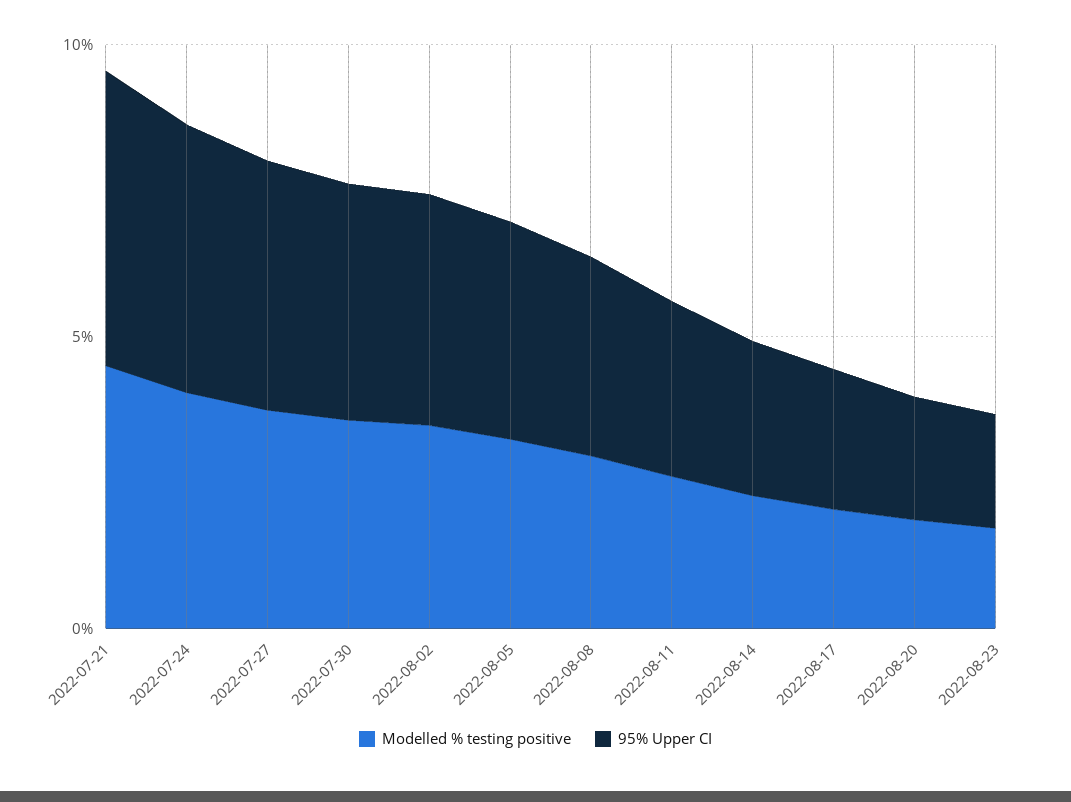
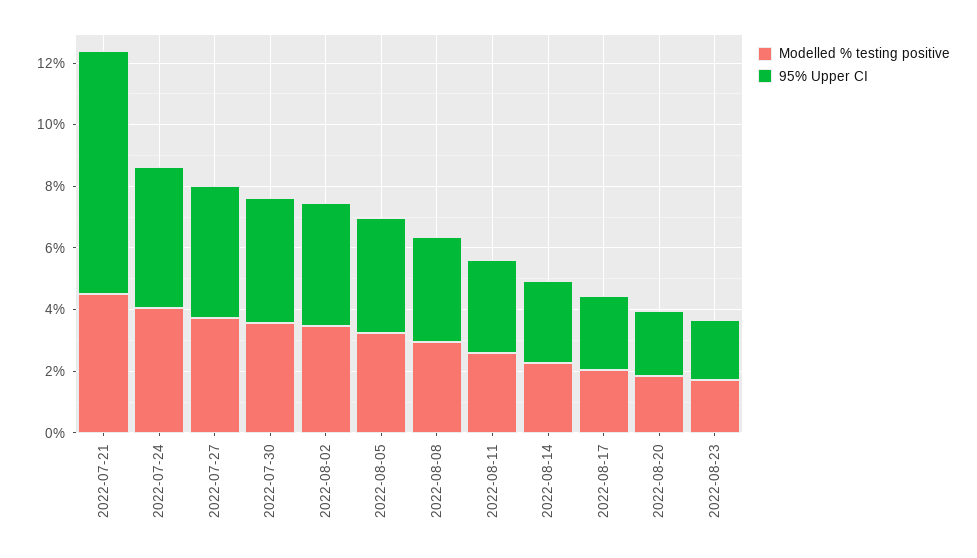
  {
    "Modelled % testing positive": {
      "2022-07-21": 4.5,
      "2022-07-24": 4,
      "2022-07-27": 3.5,
      "2022-07-30": 3.5,
      "2022-08-02": 3.5,
      "2022-08-05": 3,
      "2022-08-08": 3,
      "2022-08-11": 2.5,
      "2022-08-14": 2.5,
      "2022-08-17": 2,
      "2022-08-20": 2,
      "2022-08-23": 1.5
    },
    "95% Upper CI": {
-     "2022-07-21": 5,
+     "2022-07-21": 8,
      "2022-07-24": 4.5,
      "2022-07-27": 4.5,
      "2022-07-30": 4,
      "2022-08-02": 4,
      "2022-08-05": 3.5,
      "2022-08-08": 3.5,
      "2022-08-11": 3,
      "2022-08-14": 2.5,
      "2022-08-17": 2.5,
      "2022-08-20": 2,
      "2022-08-23": 2
    }
  }

